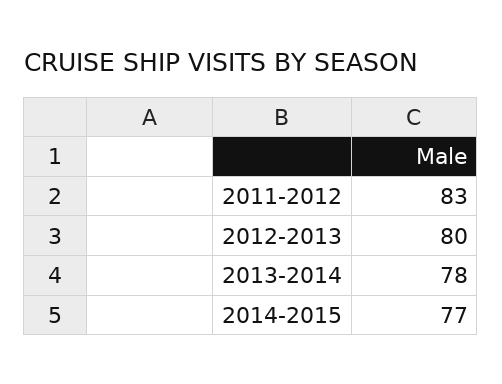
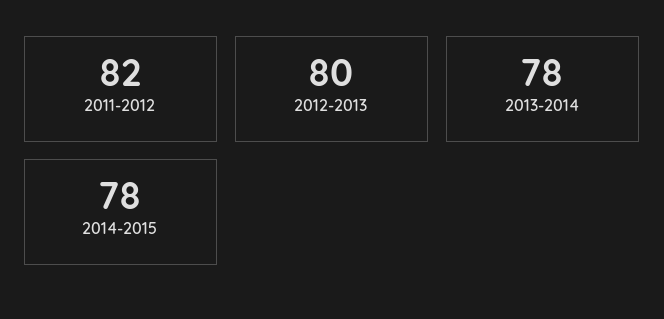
  {
-   "2011-2012": 83,
+   "2011-2012": 82,
    "2012-2013": 80,
    "2013-2014": 78,
-   "2014-2015": 77
+   "2014-2015": 78
  }

